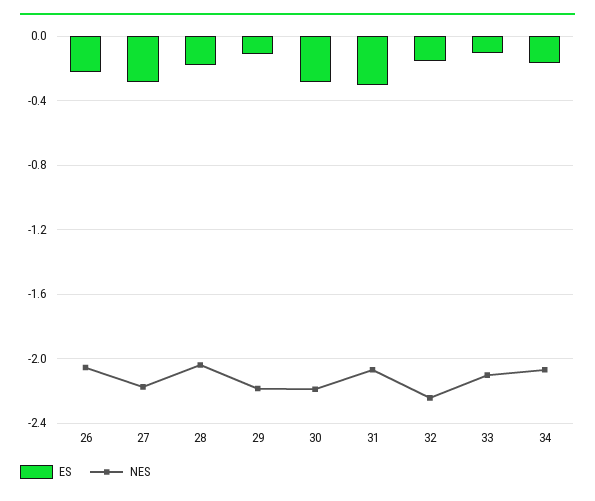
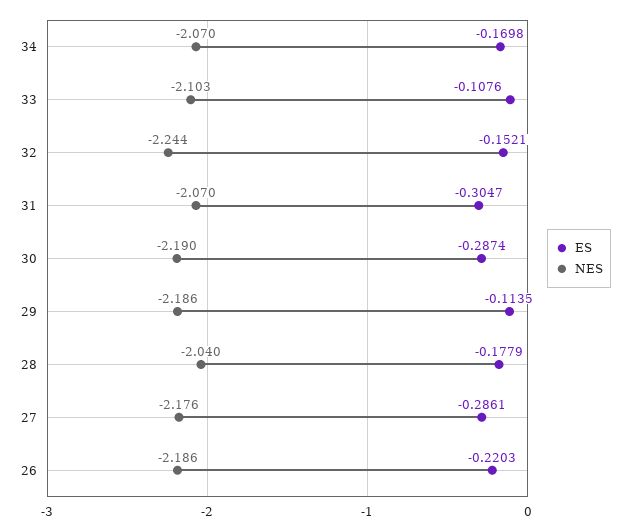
  {
    "ES": {
      "26": -0.2203,
      "27": -0.2861,
      "28": -0.1779,
      "29": -0.1135,
      "30": -0.2874,
      "31": -0.3047,
      "32": -0.1521,
      "33": -0.1076,
      "34": -0.1698
    },
    "NES": {
-     "26": -2.05,
+     "26": -2.186,
      "27": -2.176,
      "28": -2.04,
      "29": -2.186,
      "30": -2.19,
      "31": -2.07,
      "32": -2.244,
      "33": -2.103,
      "34": -2.07
    }
  }

